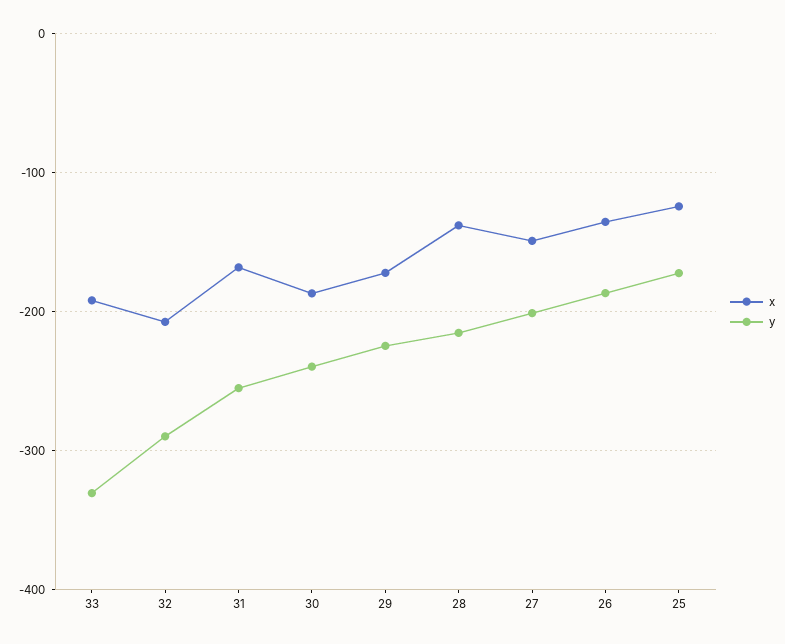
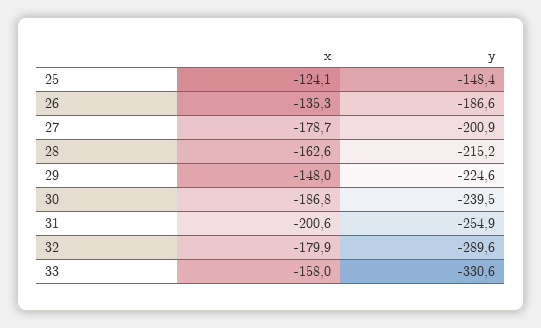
  {
    "x": {
-     "33": -190,
+     "33": -158,
-     "32": -210,
+     "32": -179.9,
-     "31": -170,
+     "31": -200.6,
      "30": -186.8,
-     "29": -170,
+     "29": -148,
-     "28": -140,
+     "28": -162.6,
-     "27": -150,
+     "27": -178.7,
      "26": -135.3,
      "25": -124.1
    },
    "y": {
      "33": -330.6,
      "32": -289.6,
      "31": -254.9,
      "30": -239.5,
      "29": -224.6,
      "28": -215.2,
      "27": -200.9,
      "26": -186.6,
-     "25": -170
+     "25": -148.4
    }
  }

